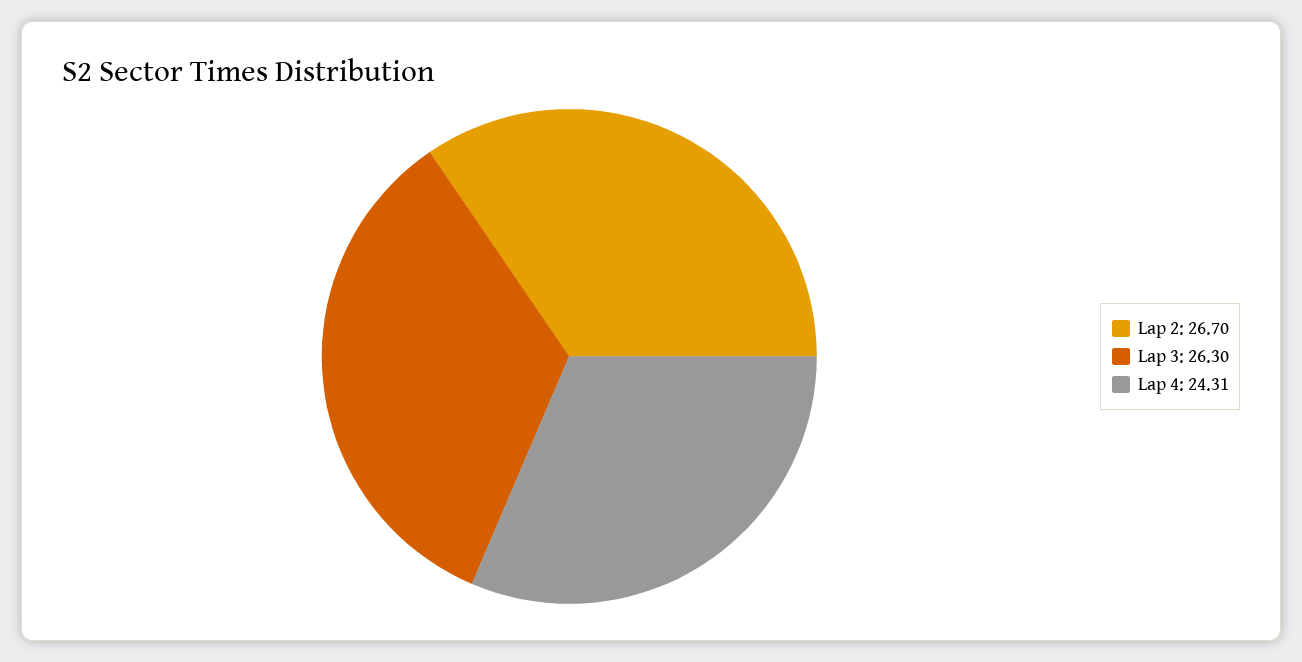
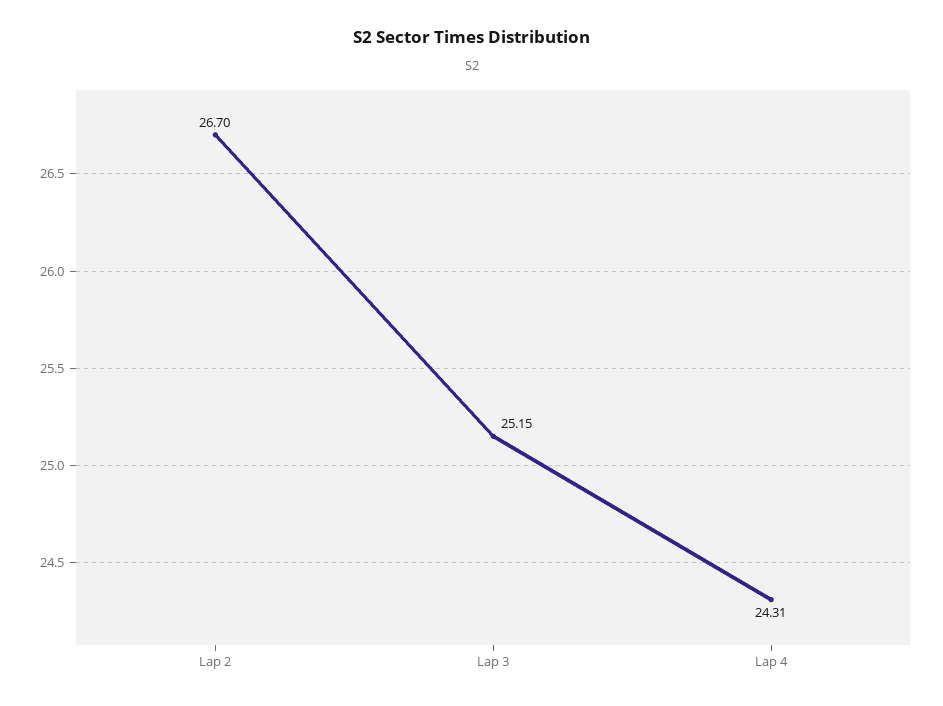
  {
    "Lap 2": 26.7,
-   "Lap 3": 26.3,
+   "Lap 3": 25.15,
    "Lap 4": 24.31
  }

